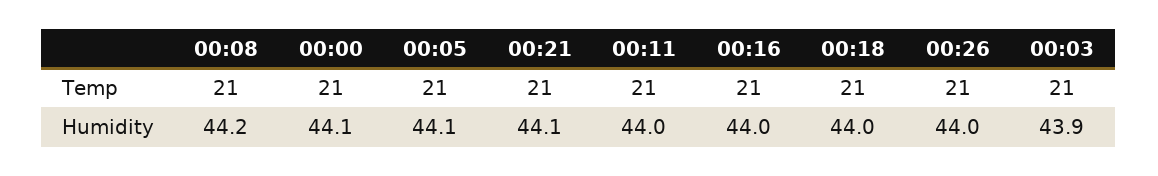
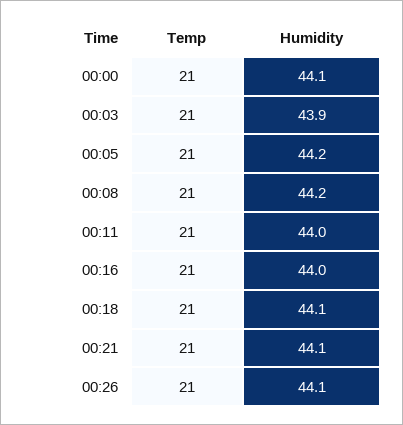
  {
    "00:08": {
      "Temp": 21,
      "Humidity": 44.2
    },
    "00:00": {
      "Temp": 21,
      "Humidity": 44.1
    },
    "00:05": {
      "Temp": 21,
-     "Humidity": 44.1
+     "Humidity": 44.2
    },
    "00:21": {
      "Temp": 21,
      "Humidity": 44.1
    },
    "00:11": {
      "Temp": 21,
      "Humidity": 44
    },
    "00:16": {
      "Temp": 21,
      "Humidity": 44
    },
    "00:18": {
      "Temp": 21,
-     "Humidity": 44
+     "Humidity": 44.1
    },
    "00:26": {
      "Temp": 21,
-     "Humidity": 44
+     "Humidity": 44.1
    },
    "00:03": {
      "Temp": 21,
      "Humidity": 43.9
    }
  }

